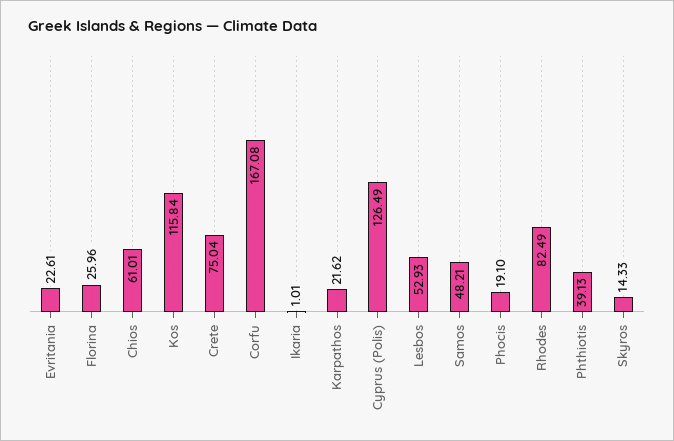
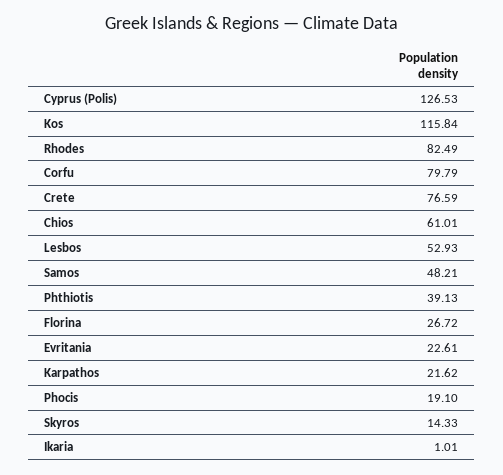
  {
    "Evritania": 22.61,
-   "Florina": 25.96,
+   "Florina": 26.72,
    "Chios": 61.01,
    "Kos": 115.84,
-   "Crete": 75.04,
+   "Crete": 76.59,
-   "Corfu": 167.08,
+   "Corfu": 79.79,
    "Ikaria": 1.01,
    "Karpathos": 21.62,
-   "Cyprus (Polis)": 126.49,
+   "Cyprus (Polis)": 126.53,
    "Lesbos": 52.93,
    "Samos": 48.21,
    "Phocis": 19.1,
    "Rhodes": 82.49,
    "Phthiotis": 39.13,
    "Skyros": 14.33
  }

